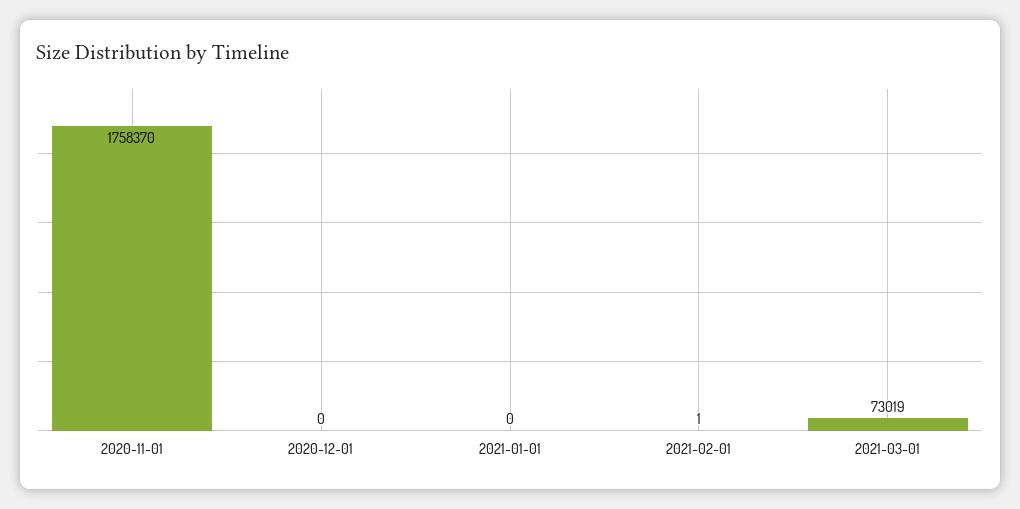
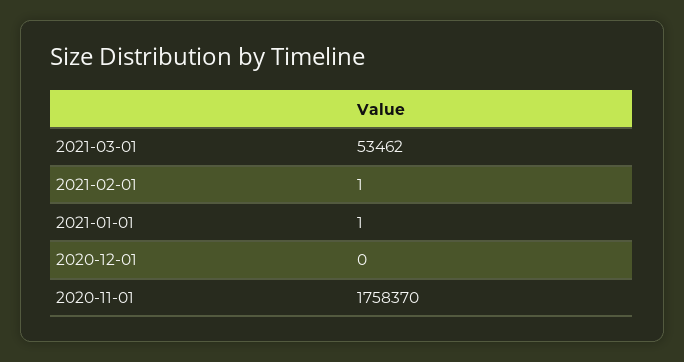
  {
    "2020-11-01": 1758370,
    "2020-12-01": 0,
-   "2021-01-01": 0,
+   "2021-01-01": 1,
    "2021-02-01": 1,
-   "2021-03-01": 73019
+   "2021-03-01": 53462
  }

